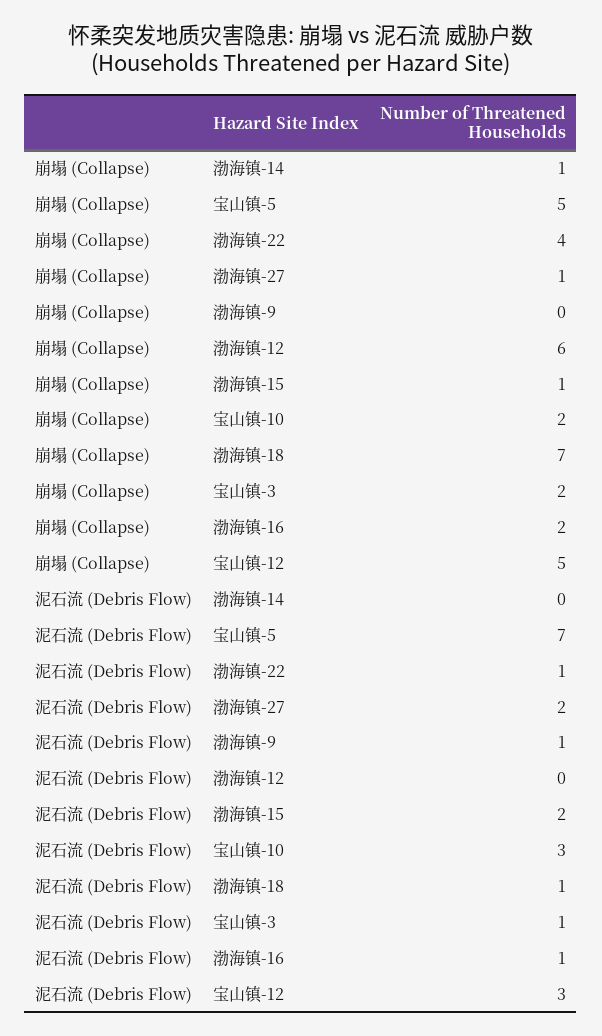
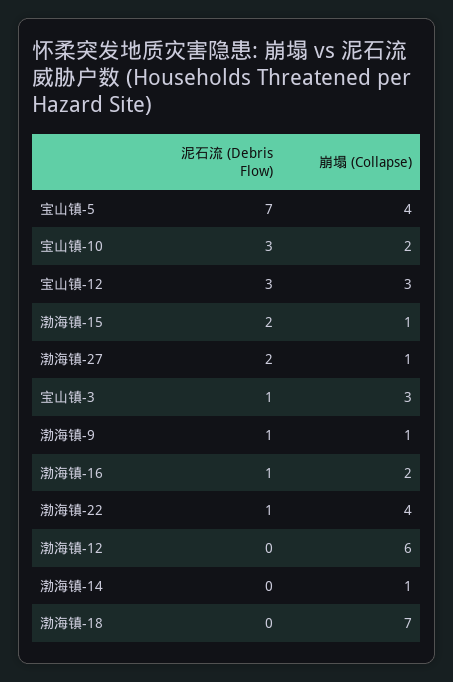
  {
    "崩塌 (Collapse)": {
      "渤海镇-14": 1,
-     "宝山镇-5": 5,
+     "宝山镇-5": 4,
      "渤海镇-22": 4,
      "渤海镇-27": 1,
-     "渤海镇-9": 0,
+     "渤海镇-9": 1,
      "渤海镇-12": 6,
      "渤海镇-15": 1,
      "宝山镇-10": 2,
      "渤海镇-18": 7,
-     "宝山镇-3": 2,
+     "宝山镇-3": 3,
      "渤海镇-16": 2,
-     "宝山镇-12": 5
+     "宝山镇-12": 3
    },
    "泥石流 (Debris Flow)": {
      "渤海镇-14": 0,
      "宝山镇-5": 7,
      "渤海镇-22": 1,
      "渤海镇-27": 2,
      "渤海镇-9": 1,
      "渤海镇-12": 0,
      "渤海镇-15": 2,
      "宝山镇-10": 3,
-     "渤海镇-18": 1,
+     "渤海镇-18": 0,
      "宝山镇-3": 1,
      "渤海镇-16": 1,
      "宝山镇-12": 3
    }
  }

